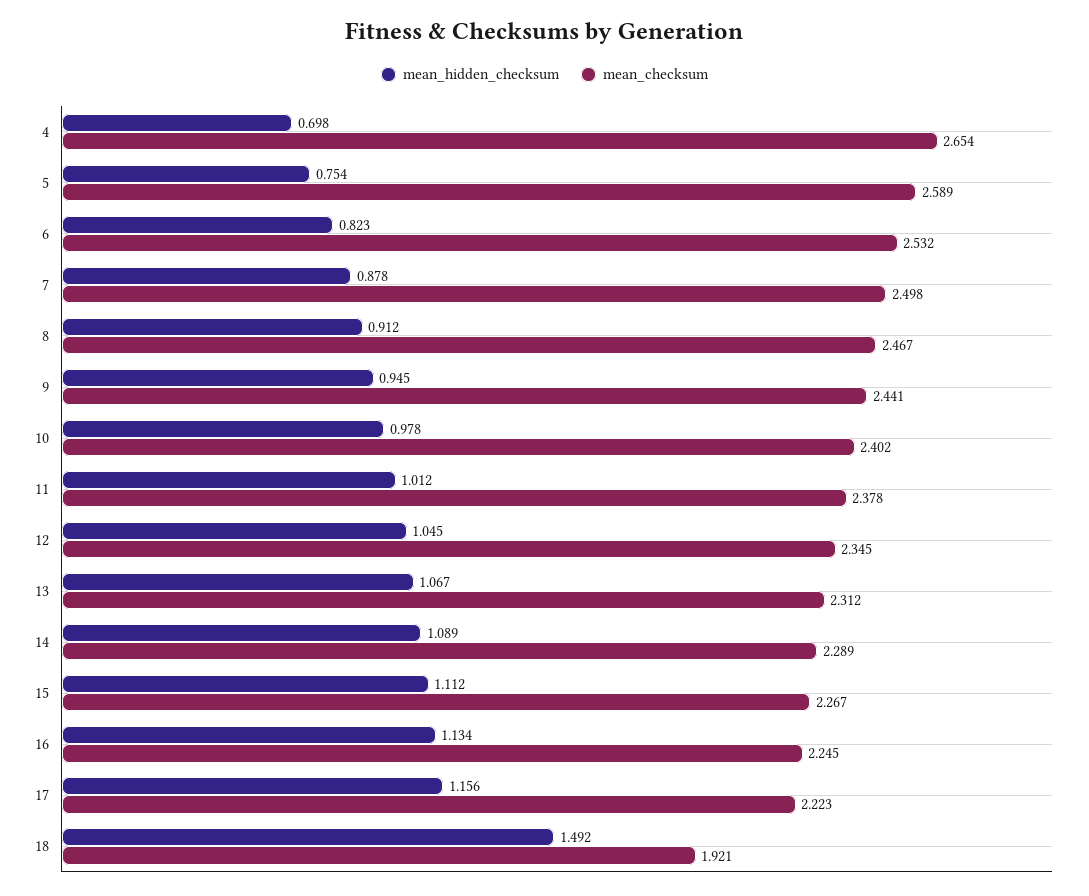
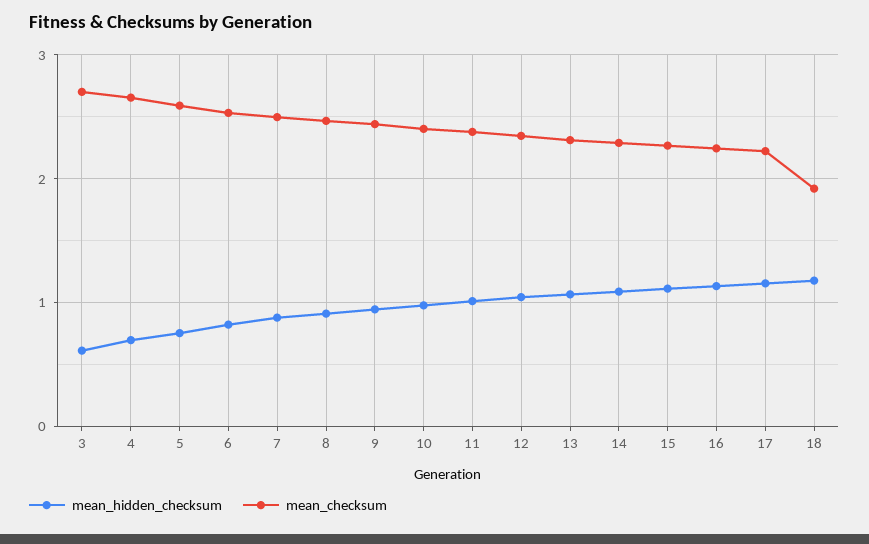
  {
    "mean_hidden_checksum": {
      "4": 0.698,
      "5": 0.754,
      "6": 0.823,
      "7": 0.878,
      "8": 0.912,
      "9": 0.945,
      "10": 0.978,
      "11": 1.012,
      "12": 1.045,
      "13": 1.067,
      "14": 1.089,
      "15": 1.112,
      "16": 1.134,
      "17": 1.156,
-     "18": 1.492
+     "18": 1.2,
+     "3": 0.6
    },
    "mean_checksum": {
      "4": 2.654,
      "5": 2.589,
      "6": 2.532,
      "7": 2.498,
      "8": 2.467,
      "9": 2.441,
      "10": 2.402,
      "11": 2.378,
      "12": 2.345,
      "13": 2.312,
      "14": 2.289,
      "15": 2.267,
      "16": 2.245,
      "17": 2.223,
-     "18": 1.921
+     "18": 1.921,
+     "3": 2.7
    }
  }

